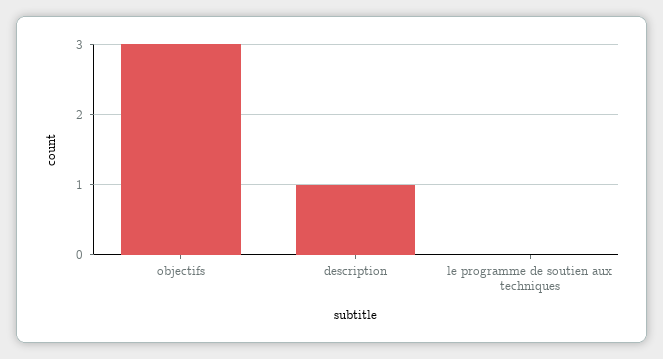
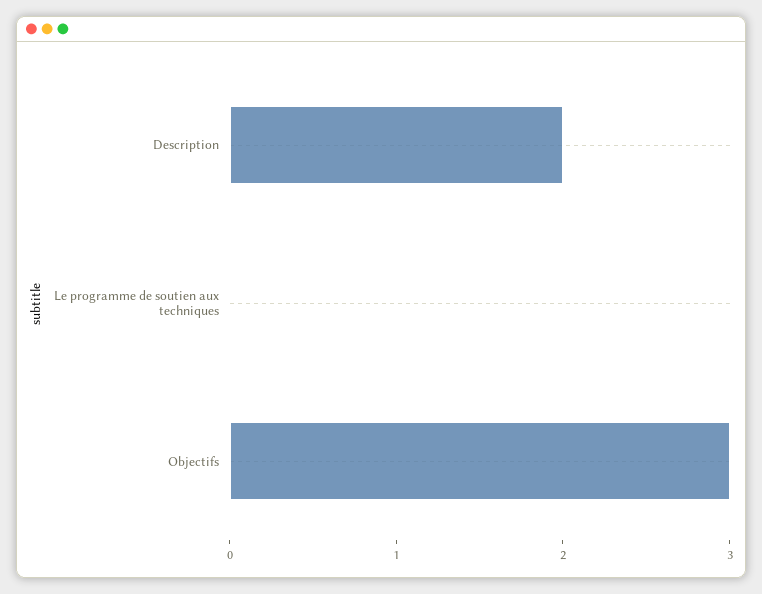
  {
    "objectifs": 3,
-   "description": 1,
+   "description": 2,
    "le programme de soutien aux techniques": 0
  }

